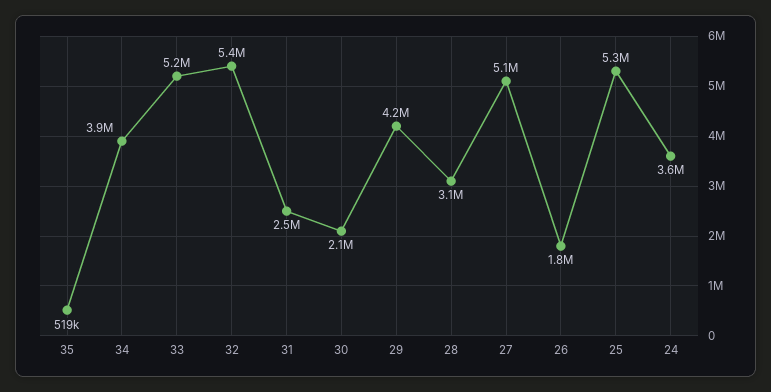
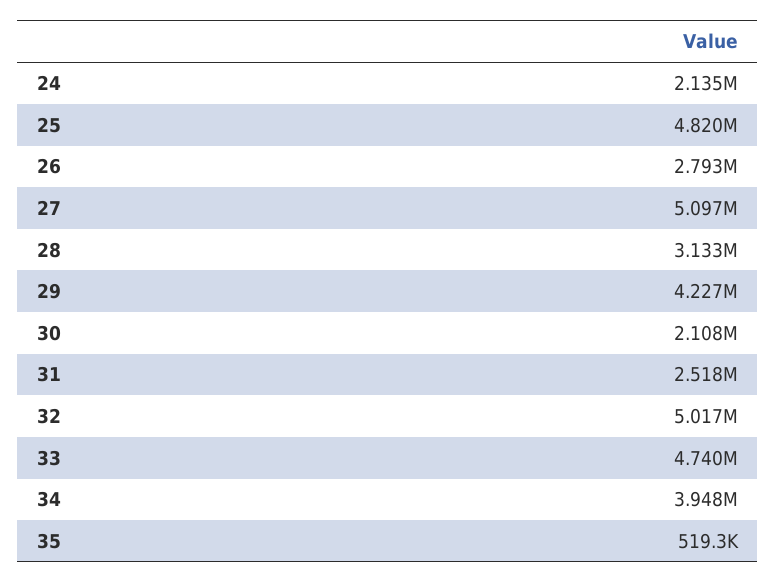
  {
    "35": 519300,
    "34": 3948000,
-   "33": 5200000,
+   "33": 4740000,
-   "32": 5400000,
+   "32": 5017000,
    "31": 2518000,
    "30": 2108000,
    "29": 4227000,
    "28": 3133000,
    "27": 5097000,
-   "26": 1800000,
+   "26": 2793000,
-   "25": 5300000,
+   "25": 4820000,
-   "24": 3600000
+   "24": 2135000
  }

